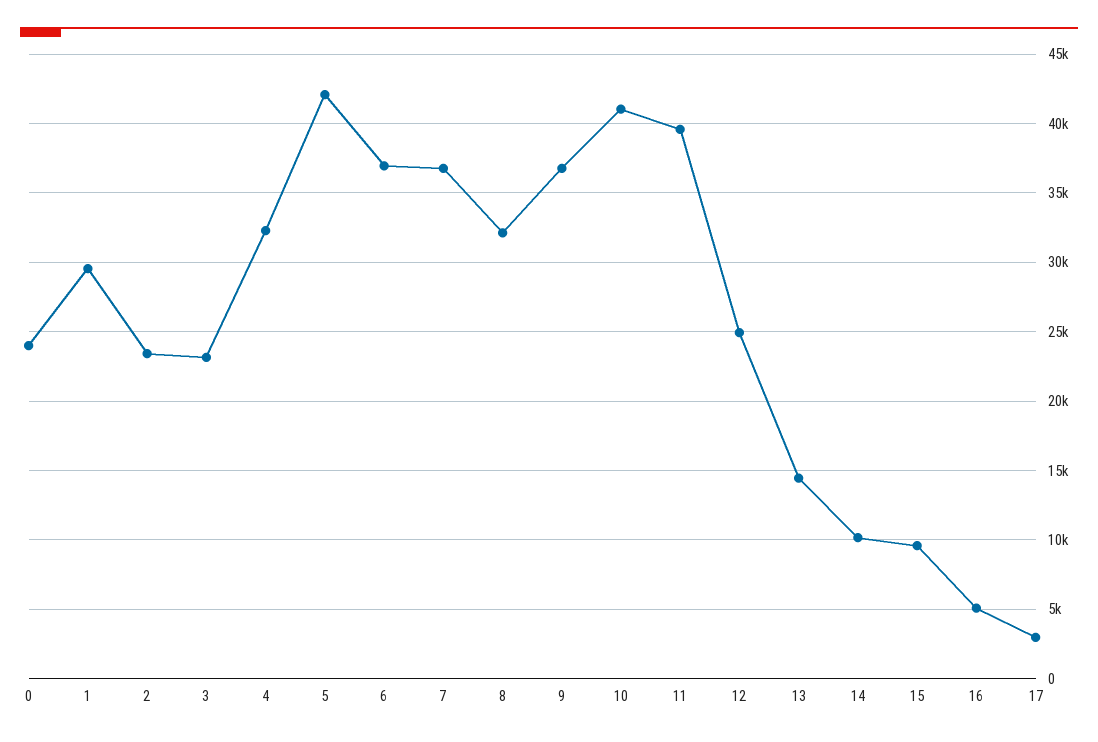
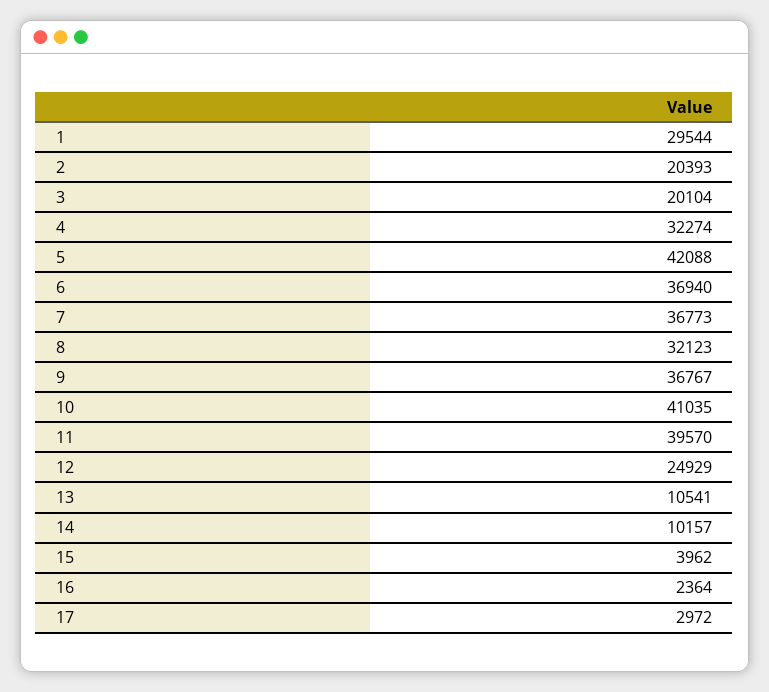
  {
-   "0": 24000,
    "1": 29544,
-   "2": 23500,
+   "2": 20393,
-   "3": 23000,
+   "3": 20104,
    "4": 32274,
    "5": 42088,
    "6": 36940,
    "7": 36773,
    "8": 32123,
    "9": 36767,
    "10": 41035,
    "11": 39570,
    "12": 24929,
-   "13": 14500,
+   "13": 10541,
    "14": 10157,
-   "15": 9500,
+   "15": 3962,
-   "16": 5000,
+   "16": 2364,
    "17": 2972
  }

